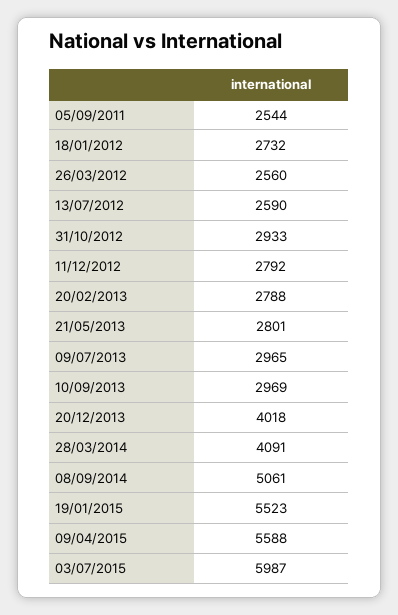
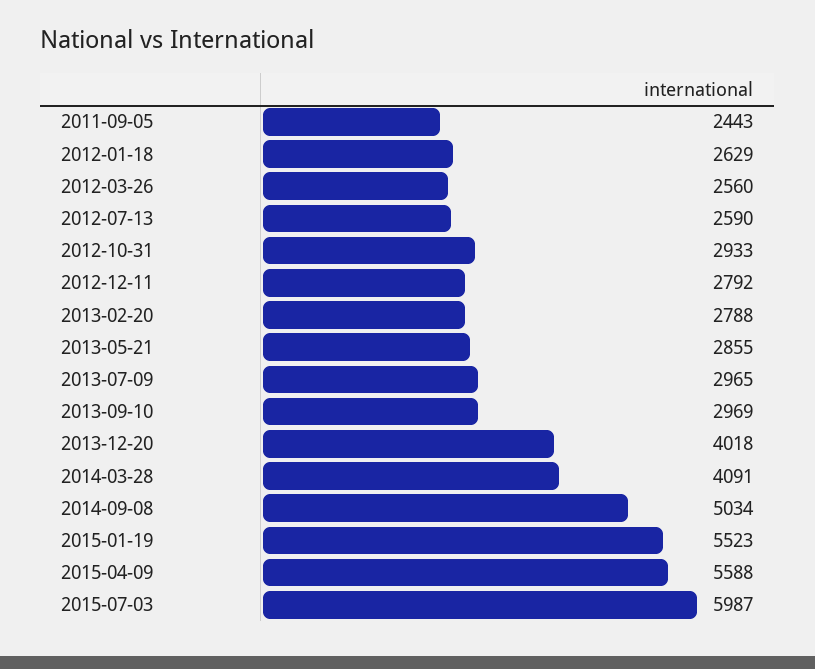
  {
-   "05/09/2011": 2544,
+   "05/09/2011": 2443,
-   "18/01/2012": 2732,
+   "18/01/2012": 2629,
    "26/03/2012": 2560,
    "13/07/2012": 2590,
    "31/10/2012": 2933,
    "11/12/2012": 2792,
    "20/02/2013": 2788,
-   "21/05/2013": 2801,
+   "21/05/2013": 2855,
    "09/07/2013": 2965,
    "10/09/2013": 2969,
    "20/12/2013": 4018,
    "28/03/2014": 4091,
-   "08/09/2014": 5061,
+   "08/09/2014": 5034,
    "19/01/2015": 5523,
    "09/04/2015": 5588,
    "03/07/2015": 5987
  }

